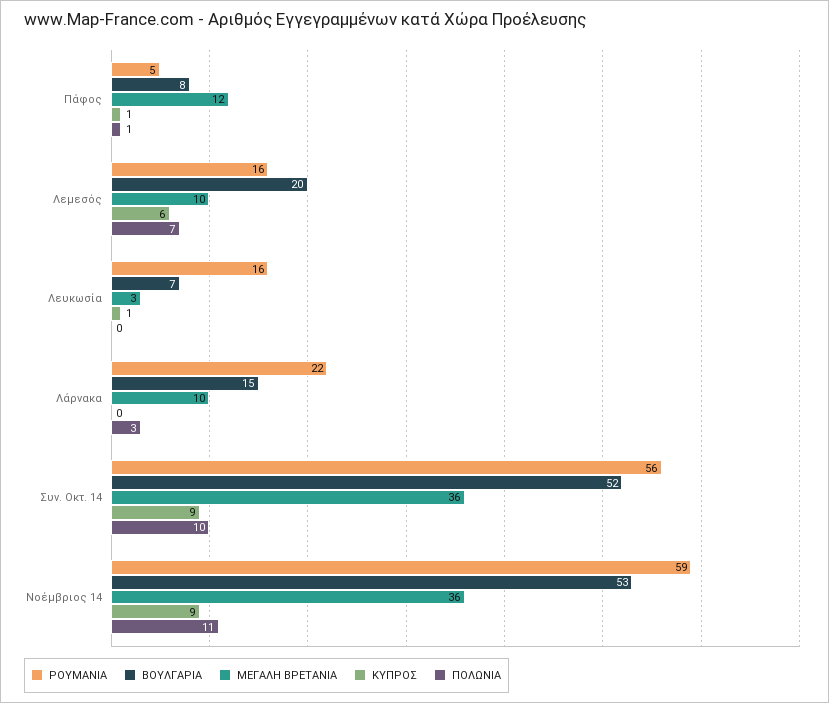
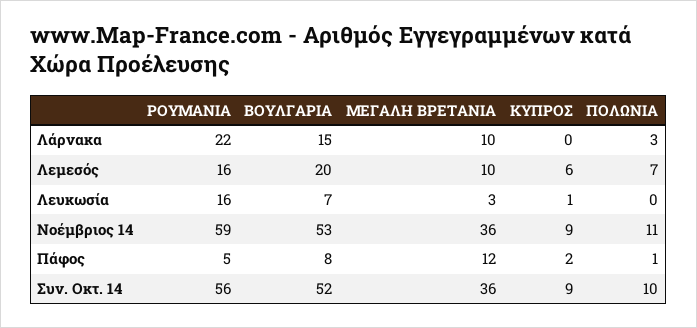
  {
    "ΡΟΥΜΑΝΙΑ": {
      "Πάφος": 5,
      "Λεμεσός": 16,
      "Λευκωσία": 16,
      "Λάρνακα": 22,
      "Συν. Οκτ. 14": 56,
      "Νοέμβριος 14": 59
    },
    "ΒΟΥΛΓΑΡΙΑ": {
      "Πάφος": 8,
      "Λεμεσός": 20,
      "Λευκωσία": 7,
      "Λάρνακα": 15,
      "Συν. Οκτ. 14": 52,
      "Νοέμβριος 14": 53
    },
    "ΜΕΓΑΛΗ ΒΡΕΤΑΝΙΑ": {
      "Πάφος": 12,
      "Λεμεσός": 10,
      "Λευκωσία": 3,
      "Λάρνακα": 10,
      "Συν. Οκτ. 14": 36,
      "Νοέμβριος 14": 36
    },
    "ΚΥΠΡΟΣ": {
-     "Πάφος": 1,
+     "Πάφος": 2,
      "Λεμεσός": 6,
      "Λευκωσία": 1,
      "Λάρνακα": 0,
      "Συν. Οκτ. 14": 9,
      "Νοέμβριος 14": 9
    },
    "ΠΟΛΩΝΙΑ": {
      "Πάφος": 1,
      "Λεμεσός": 7,
      "Λευκωσία": 0,
      "Λάρνακα": 3,
      "Συν. Οκτ. 14": 10,
      "Νοέμβριος 14": 11
    }
  }

